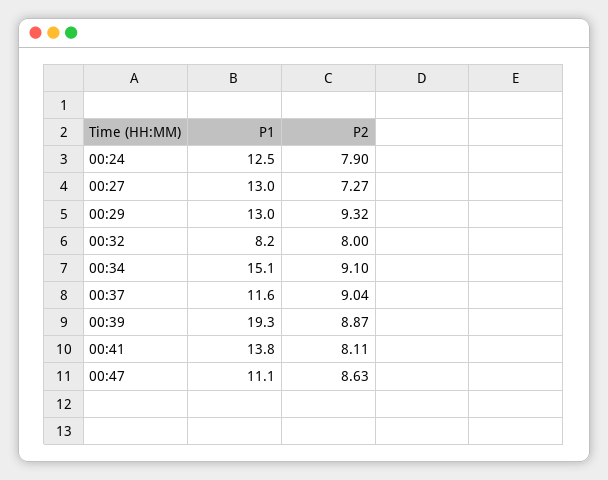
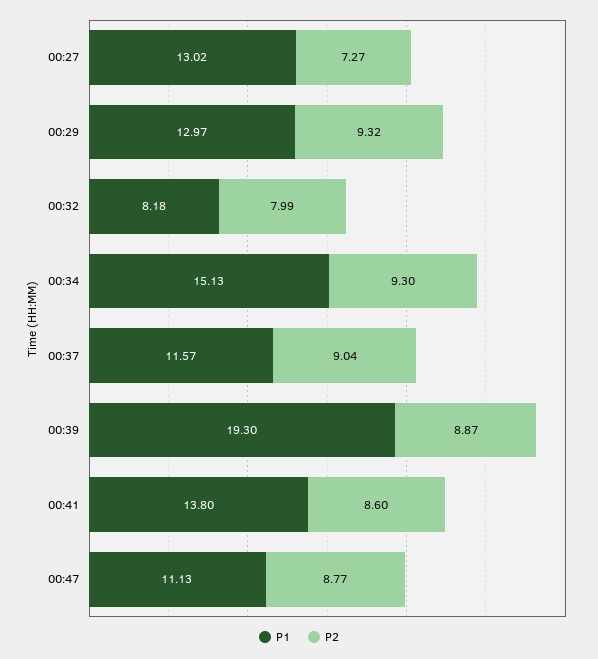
  {
    "P1": {
-     "00:24": 12.5,
      "00:27": 13.02,
      "00:29": 12.97,
      "00:32": 8.18,
      "00:34": 15.13,
      "00:37": 11.57,
      "00:39": 19.3,
      "00:41": 13.8,
      "00:47": 11.13
    },
    "P2": {
-     "00:24": 7.9,
      "00:27": 7.27,
      "00:29": 9.32,
-     "00:32": 8,
+     "00:32": 7.99,
-     "00:34": 9.1,
+     "00:34": 9.3,
      "00:37": 9.04,
      "00:39": 8.87,
-     "00:41": 8.11,
+     "00:41": 8.6,
-     "00:47": 8.63
+     "00:47": 8.77
    }
  }

